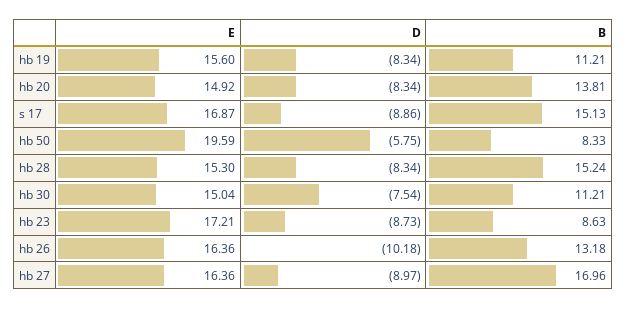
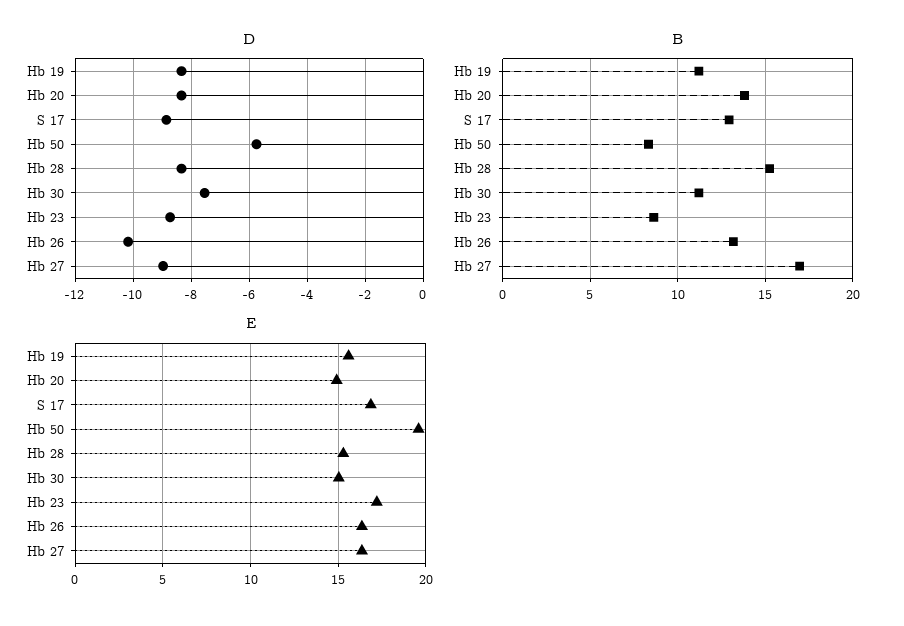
  {
    "E": {
      "hb 19": 15.6,
      "hb 20": 14.92,
      "s 17": 16.87,
      "hb 50": 19.59,
      "hb 28": 15.3,
      "hb 30": 15.04,
      "hb 23": 17.21,
      "hb 26": 16.36,
      "hb 27": 16.36
    },
    "D": {
      "hb 19": -8.34,
      "hb 20": -8.34,
      "s 17": -8.86,
      "hb 50": -5.75,
      "hb 28": -8.34,
      "hb 30": -7.54,
      "hb 23": -8.73,
      "hb 26": -10.18,
      "hb 27": -8.97
    },
    "B": {
      "hb 19": 11.21,
      "hb 20": 13.81,
-     "s 17": 15.13,
+     "s 17": 13,
      "hb 50": 8.33,
      "hb 28": 15.24,
      "hb 30": 11.21,
      "hb 23": 8.63,
      "hb 26": 13.18,
      "hb 27": 16.96
    }
  }

